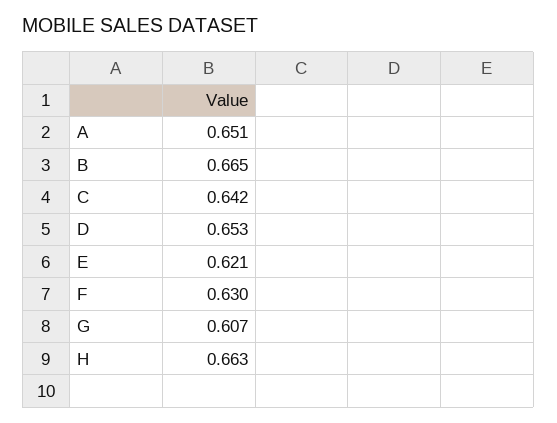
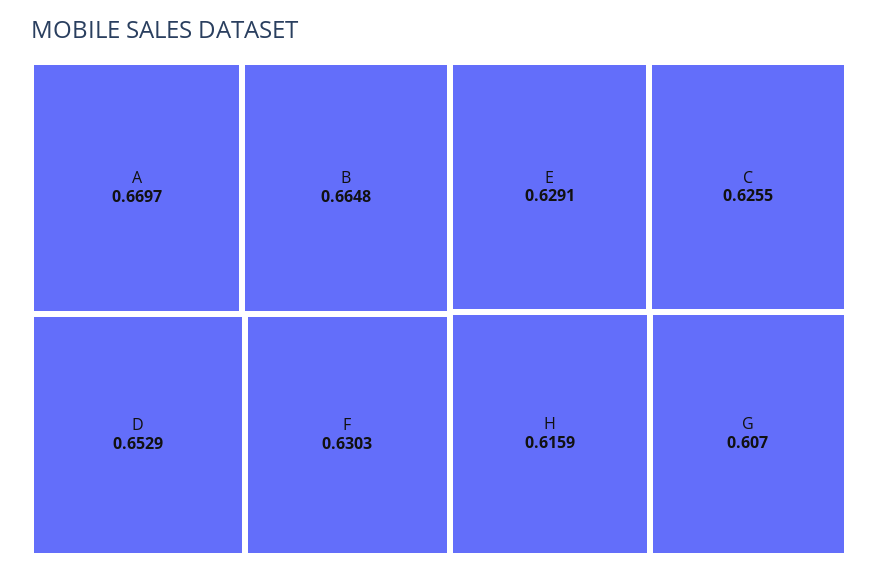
  {
-   "A": 0.651,
+   "A": 0.6697,
    "B": 0.6648,
-   "C": 0.642,
+   "C": 0.6255,
    "D": 0.6529,
-   "E": 0.621,
+   "E": 0.6291,
    "F": 0.6303,
    "G": 0.607,
-   "H": 0.663
+   "H": 0.6159
  }

